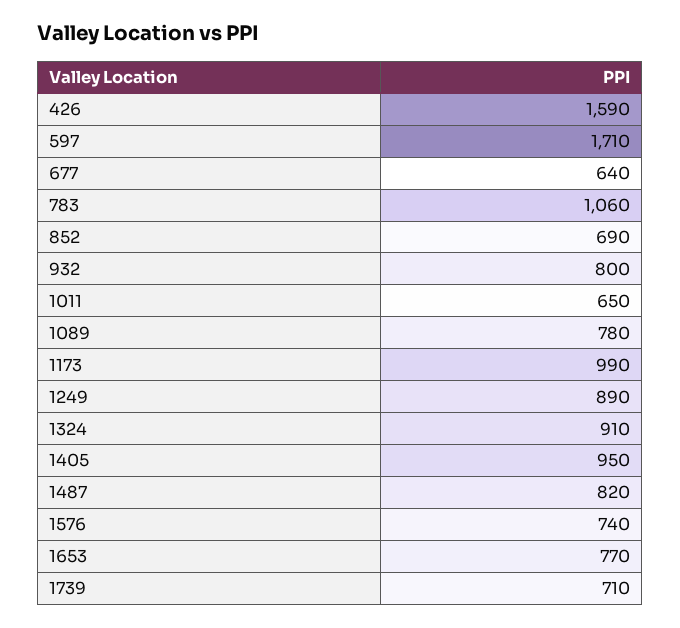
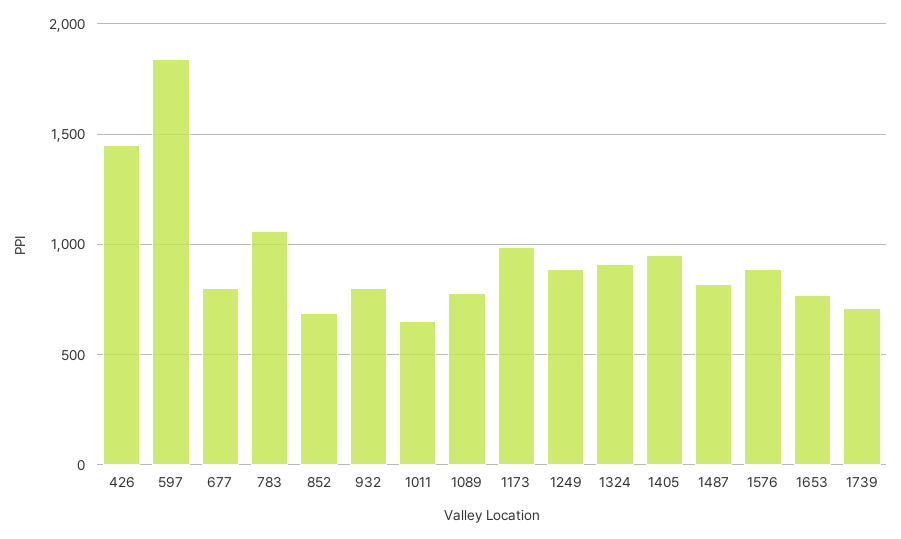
  {
-   "426": 1590,
+   "426": 1450,
-   "597": 1710,
+   "597": 1850,
-   "677": 640,
+   "677": 800,
    "783": 1060,
    "852": 690,
    "932": 800,
    "1011": 650,
    "1089": 780,
    "1173": 990,
    "1249": 890,
    "1324": 910,
    "1405": 950,
    "1487": 820,
-   "1576": 740,
+   "1576": 900,
    "1653": 770,
    "1739": 710
  }

